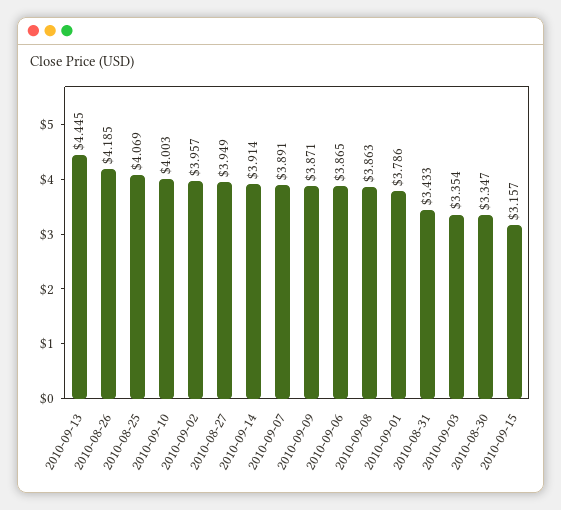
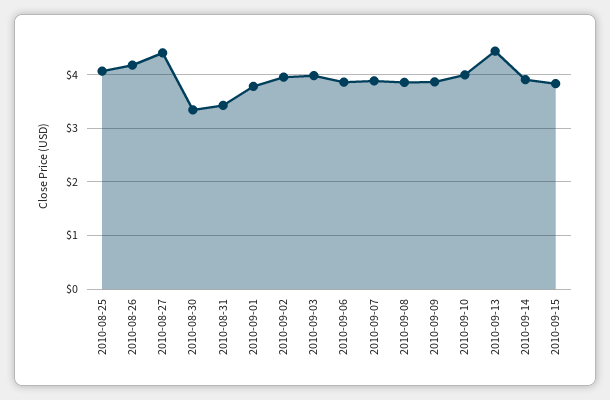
  {
    "2010-09-13": 4.445,
    "2010-08-26": 4.185,
    "2010-08-25": 4.069,
    "2010-09-10": 4.003,
    "2010-09-02": 3.957,
-   "2010-08-27": 3.949,
+   "2010-08-27": 4.4,
    "2010-09-14": 3.914,
    "2010-09-07": 3.891,
    "2010-09-09": 3.871,
    "2010-09-06": 3.865,
    "2010-09-08": 3.863,
    "2010-09-01": 3.786,
    "2010-08-31": 3.433,
-   "2010-09-03": 3.354,
+   "2010-09-03": 4,
    "2010-08-30": 3.347,
-   "2010-09-15": 3.157
+   "2010-09-15": 3.8
  }

